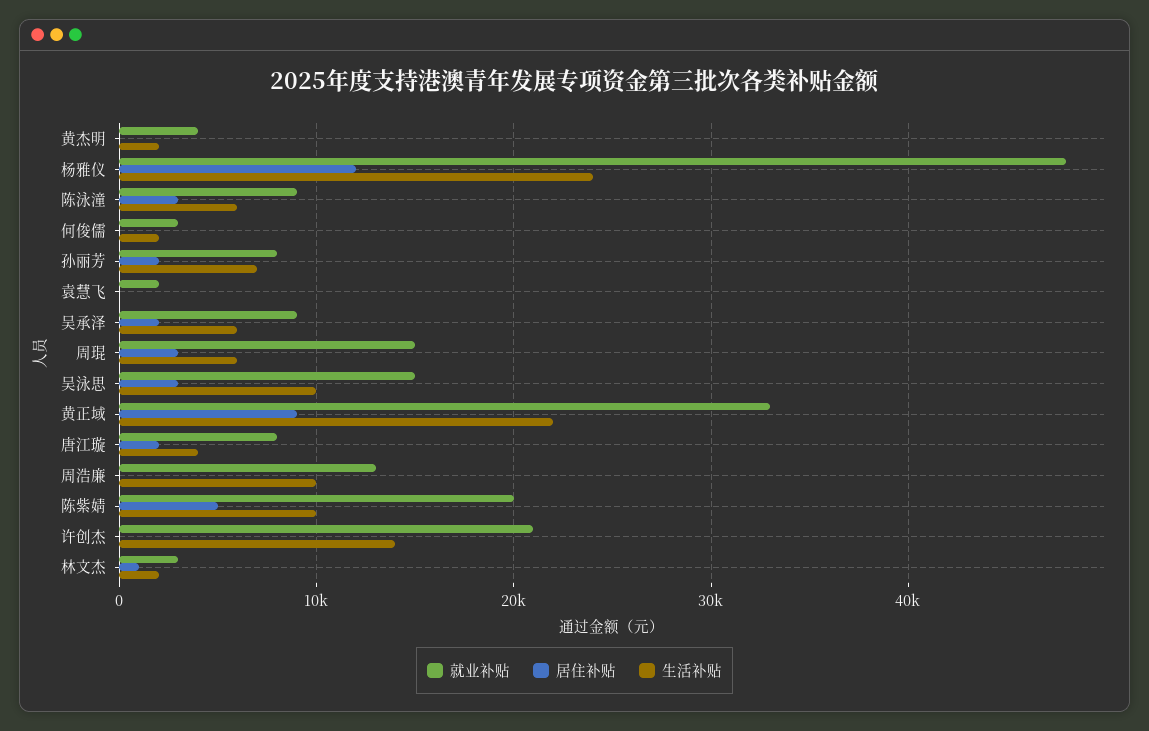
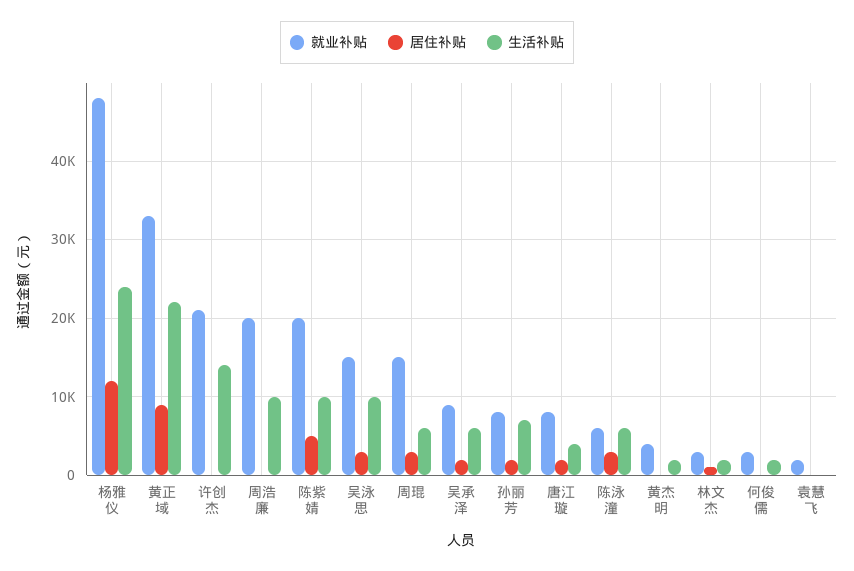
  {
    "就业补贴": {
      "黄杰明": 4000,
      "杨雅仪": 48000,
-     "陈泳潼": 9000,
+     "陈泳潼": 6000,
      "何俊儒": 3000,
      "孙丽芳": 8000,
      "袁慧飞": 2000,
      "吴承泽": 9000,
      "周琨": 15000,
      "吴泳思": 15000,
      "黄正域": 33000,
      "唐江璇": 8000,
-     "周浩廉": 13000,
+     "周浩廉": 20000,
      "陈紫婧": 20000,
      "许创杰": 21000,
      "林文杰": 3000
    },
    "居住补贴": {
      "黄杰明": 0,
      "杨雅仪": 12000,
      "陈泳潼": 3000,
      "何俊儒": 0,
      "孙丽芳": 2000,
      "袁慧飞": 0,
      "吴承泽": 2000,
      "周琨": 3000,
      "吴泳思": 3000,
      "黄正域": 9000,
      "唐江璇": 2000,
      "周浩廉": 0,
      "陈紫婧": 5000,
      "许创杰": 0,
      "林文杰": 1000
    },
    "生活补贴": {
      "黄杰明": 2000,
      "杨雅仪": 24000,
      "陈泳潼": 6000,
      "何俊儒": 2000,
      "孙丽芳": 7000,
      "袁慧飞": 0,
      "吴承泽": 6000,
      "周琨": 6000,
      "吴泳思": 10000,
      "黄正域": 22000,
      "唐江璇": 4000,
      "周浩廉": 10000,
      "陈紫婧": 10000,
      "许创杰": 14000,
      "林文杰": 2000
    }
  }

